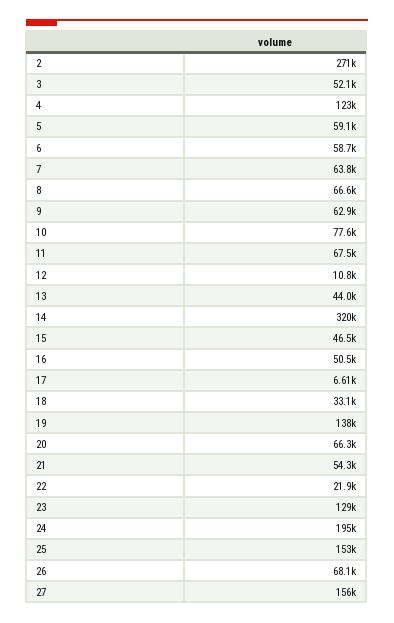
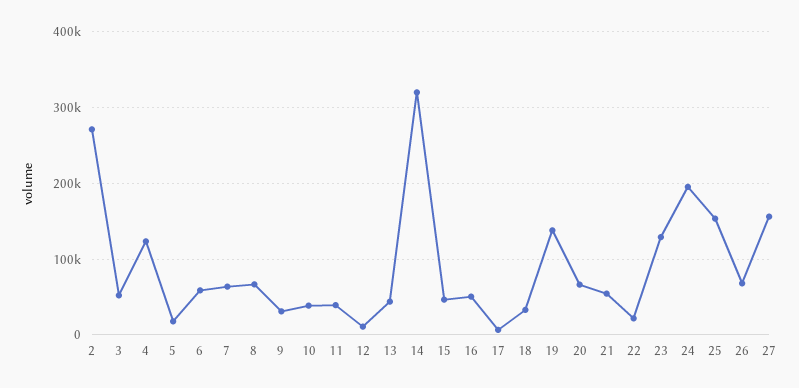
  {
    "2": 271000,
    "3": 52100,
    "4": 123000,
-   "5": 59100,
+   "5": 20000,
    "6": 58700,
    "7": 63800,
    "8": 66600,
-   "9": 62900,
+   "9": 30000,
-   "10": 77600,
+   "10": 40000,
-   "11": 67500,
+   "11": 40000,
    "12": 10800,
    "13": 44000,
    "14": 320000,
    "15": 46500,
    "16": 50500,
    "17": 6610,
    "18": 33100,
    "19": 138000,
    "20": 66300,
    "21": 54300,
    "22": 21900,
    "23": 129000,
    "24": 195000,
    "25": 153000,
    "26": 68100,
    "27": 156000
  }

